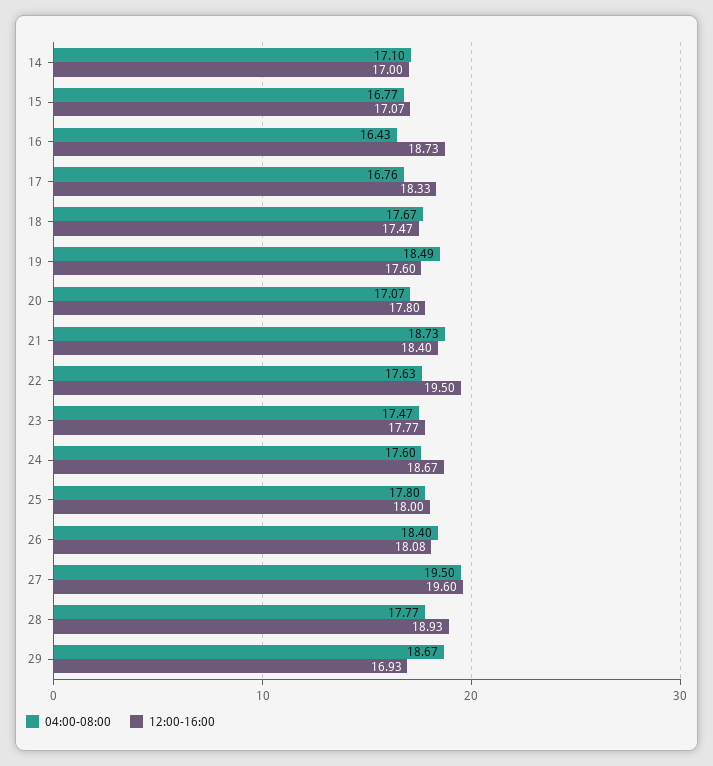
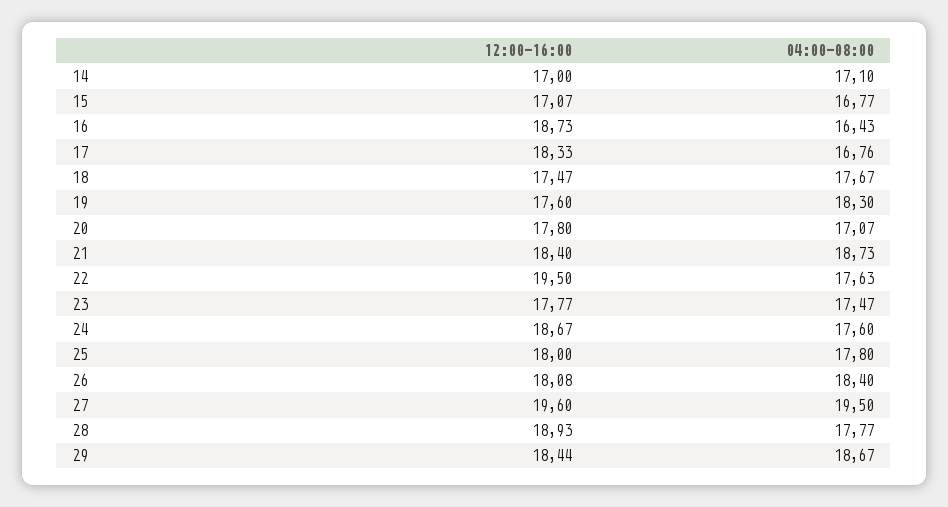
  {
    "04:00-08:00": {
      "14": 17.1,
      "15": 16.77,
      "16": 16.43,
      "17": 16.76,
      "18": 17.67,
-     "19": 18.49,
+     "19": 18.3,
      "20": 17.07,
      "21": 18.73,
      "22": 17.63,
      "23": 17.47,
      "24": 17.6,
      "25": 17.8,
      "26": 18.4,
      "27": 19.5,
      "28": 17.77,
      "29": 18.67
    },
    "12:00-16:00": {
      "14": 17,
      "15": 17.07,
      "16": 18.73,
      "17": 18.33,
      "18": 17.47,
      "19": 17.6,
      "20": 17.8,
      "21": 18.4,
      "22": 19.5,
      "23": 17.77,
      "24": 18.67,
      "25": 18,
      "26": 18.08,
      "27": 19.6,
      "28": 18.93,
-     "29": 16.93
+     "29": 18.44
    }
  }

